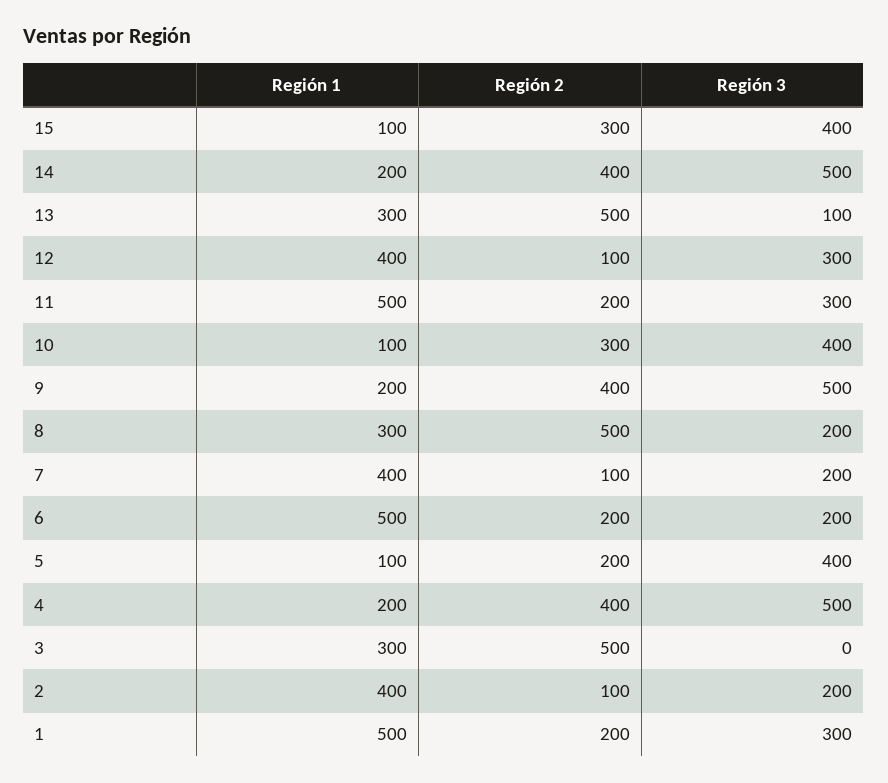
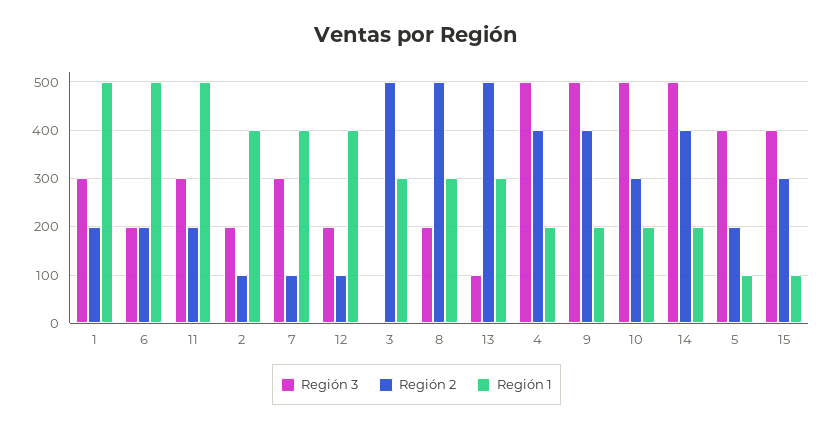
  {
    "Región 1": {
      "15": 100,
      "14": 200,
      "13": 300,
      "12": 400,
      "11": 500,
-     "10": 100,
+     "10": 200,
      "9": 200,
      "8": 300,
      "7": 400,
      "6": 500,
      "5": 100,
      "4": 200,
      "3": 300,
      "2": 400,
      "1": 500
    },
    "Región 2": {
      "15": 300,
      "14": 400,
      "13": 500,
      "12": 100,
      "11": 200,
      "10": 300,
      "9": 400,
      "8": 500,
      "7": 100,
      "6": 200,
      "5": 200,
      "4": 400,
      "3": 500,
      "2": 100,
      "1": 200
    },
    "Región 3": {
      "15": 400,
      "14": 500,
      "13": 100,
-     "12": 300,
+     "12": 200,
      "11": 300,
-     "10": 400,
+     "10": 500,
      "9": 500,
      "8": 200,
-     "7": 200,
+     "7": 300,
      "6": 200,
      "5": 400,
      "4": 500,
      "3": 0,
      "2": 200,
      "1": 300
    }
  }

